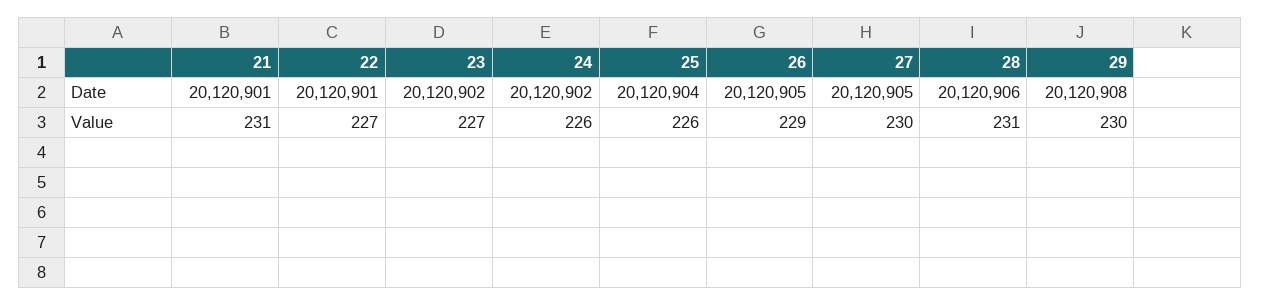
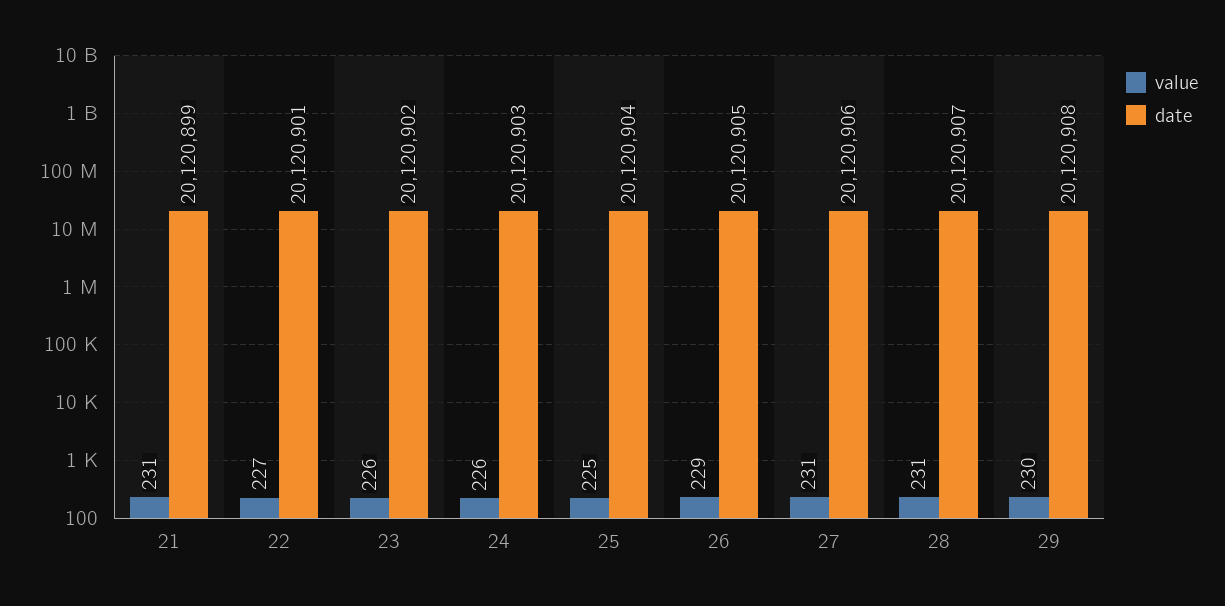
  {
    "Date": {
-     "21": 20120901,
+     "21": 20120899,
      "22": 20120901,
      "23": 20120902,
-     "24": 20120902,
+     "24": 20120903,
      "25": 20120904,
      "26": 20120905,
-     "27": 20120905,
+     "27": 20120906,
-     "28": 20120906,
+     "28": 20120907,
      "29": 20120908
    },
    "Value": {
      "21": 231,
      "22": 227,
-     "23": 227,
+     "23": 226,
      "24": 226,
-     "25": 226,
+     "25": 225,
      "26": 229,
-     "27": 230,
+     "27": 231,
      "28": 231,
      "29": 230
    }
  }

